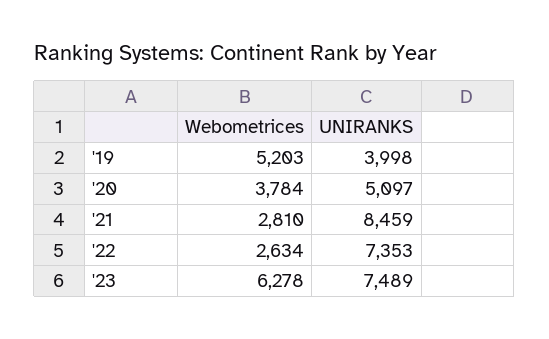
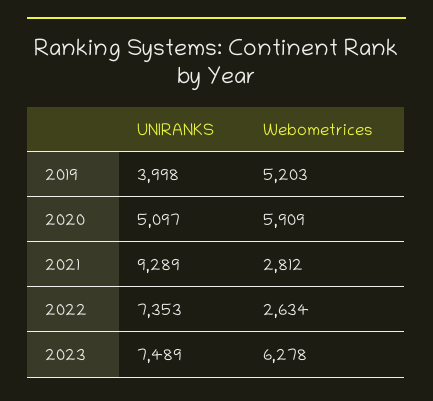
  {
    "Webometrices": {
      "'19": 5203,
-     "'20": 3784,
+     "'20": 5909,
-     "'21": 2810,
+     "'21": 2812,
      "'22": 2634,
      "'23": 6278
    },
    "UNIRANKS": {
      "'19": 3998,
      "'20": 5097,
-     "'21": 8459,
+     "'21": 9289,
      "'22": 7353,
      "'23": 7489
    }
  }

